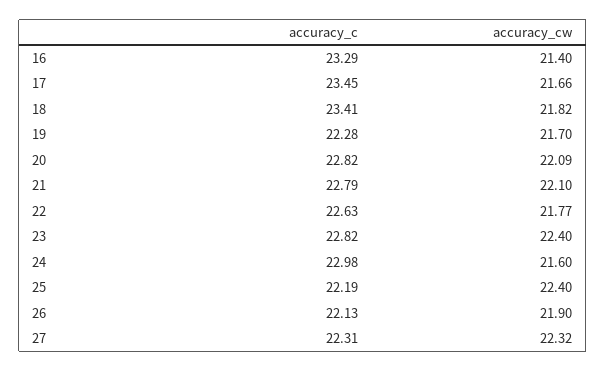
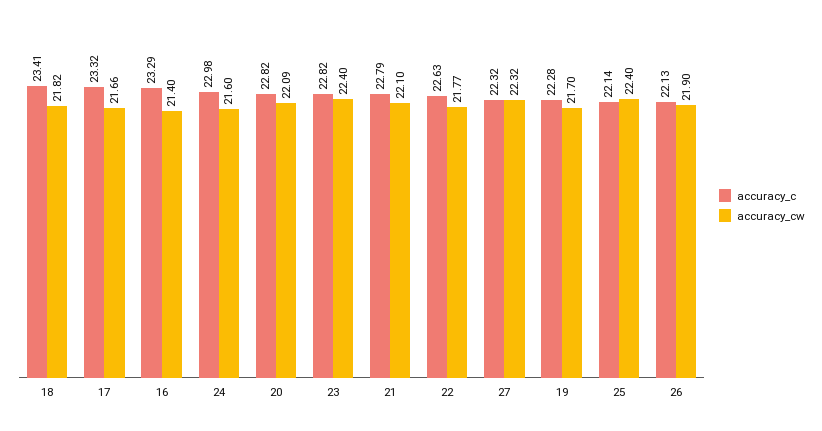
  {
    "accuracy_c": {
      "16": 23.29,
-     "17": 23.45,
+     "17": 23.32,
      "18": 23.41,
      "19": 22.28,
      "20": 22.82,
      "21": 22.79,
      "22": 22.63,
      "23": 22.82,
      "24": 22.98,
-     "25": 22.19,
+     "25": 22.14,
      "26": 22.13,
-     "27": 22.31
+     "27": 22.32
    },
    "accuracy_cw": {
      "16": 21.4,
      "17": 21.66,
      "18": 21.82,
      "19": 21.7,
      "20": 22.09,
      "21": 22.1,
      "22": 21.77,
      "23": 22.4,
      "24": 21.6,
      "25": 22.4,
      "26": 21.9,
      "27": 22.32
    }
  }

